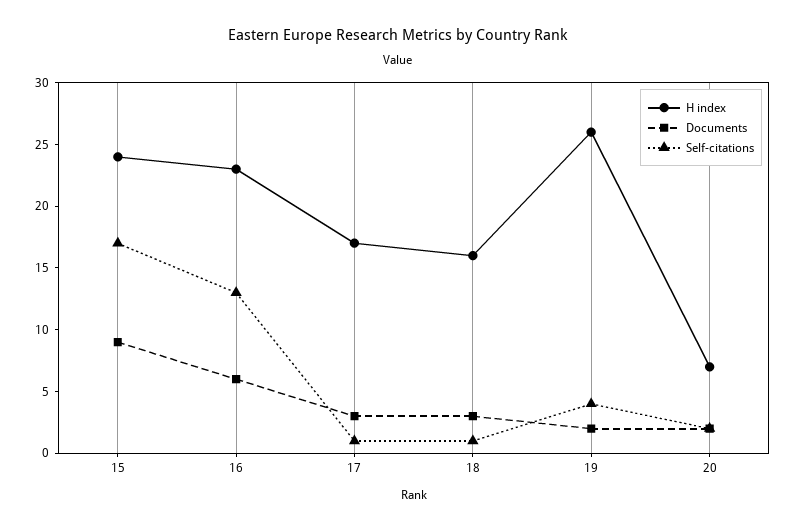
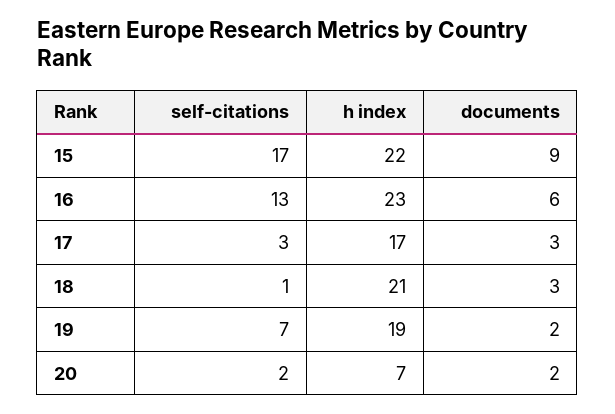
  {
    "H index": {
-     "15": 24,
+     "15": 22,
      "16": 23,
      "17": 17,
-     "18": 16,
+     "18": 21,
-     "19": 26,
+     "19": 19,
      "20": 7
    },
    "Documents": {
      "15": 9,
      "16": 6,
      "17": 3,
      "18": 3,
      "19": 2,
      "20": 2
    },
    "Self-citations": {
      "15": 17,
      "16": 13,
-     "17": 1,
+     "17": 3,
      "18": 1,
-     "19": 4,
+     "19": 7,
      "20": 2
    }
  }

